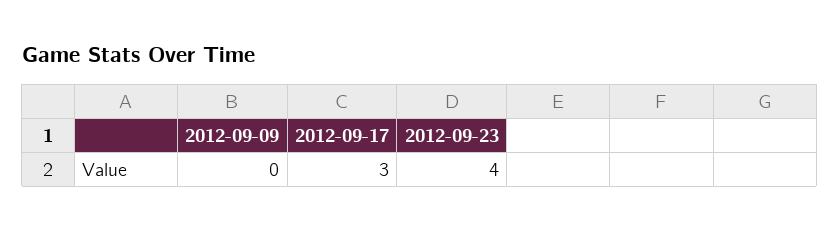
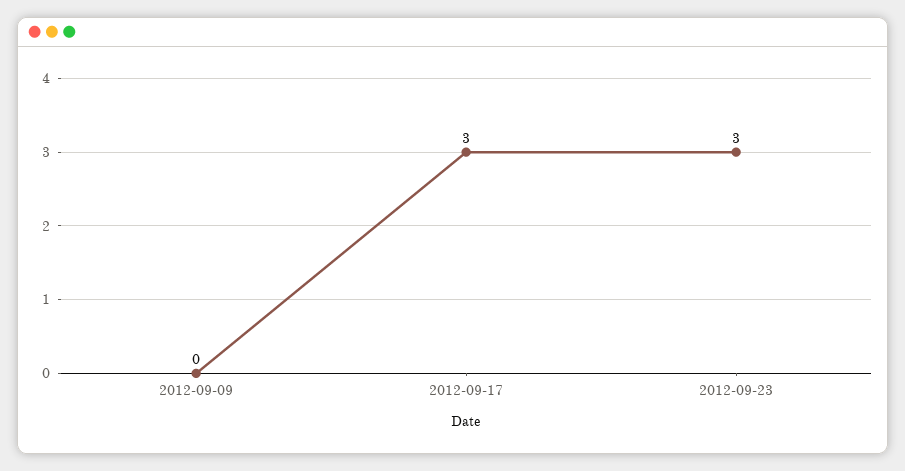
  {
    "2012-09-09": 0,
    "2012-09-17": 3,
-   "2012-09-23": 4
+   "2012-09-23": 3
  }

